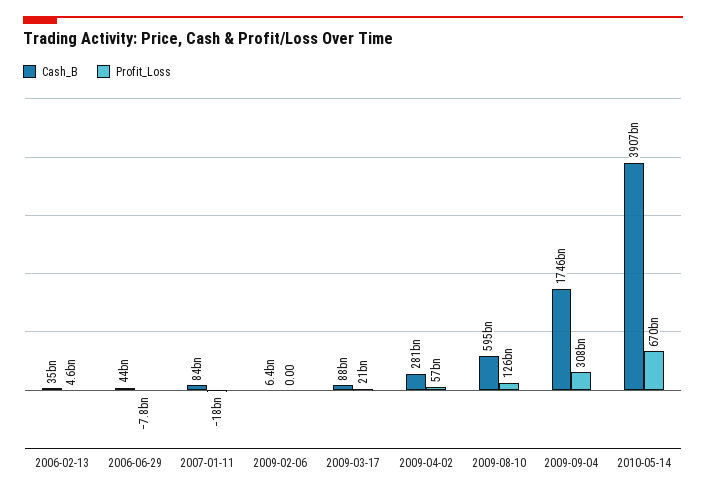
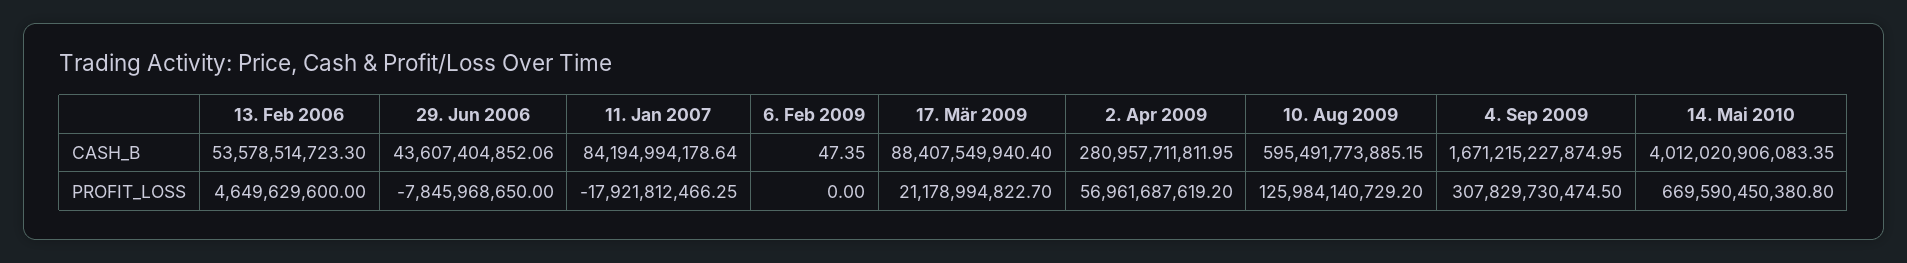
  {
    "Cash_B": {
-     "2006-02-13": 35000000000,
+     "2006-02-13": 53578514723.3,
      "2006-06-29": 43607404852.06,
      "2007-01-11": 84194994178.64,
-     "2009-02-06": 6400000000,
+     "2009-02-06": 47.35,
      "2009-03-17": 88407549940.4,
      "2009-04-02": 280957711811.95,
      "2009-08-10": 595491773885.15,
-     "2009-09-04": 1746000000000,
+     "2009-09-04": 1671215227874.95,
-     "2010-05-14": 3907000000000
+     "2010-05-14": 4012020906083.35
    },
    "Profit_Loss": {
      "2006-02-13": 4649629600,
      "2006-06-29": -7845968650,
      "2007-01-11": -17921812466.25,
      "2009-02-06": 0,
      "2009-03-17": 21178994822.7,
      "2009-04-02": 56961687619.2,
      "2009-08-10": 125984140729.2,
      "2009-09-04": 307829730474.5,
      "2010-05-14": 669590450380.8
    }
  }

